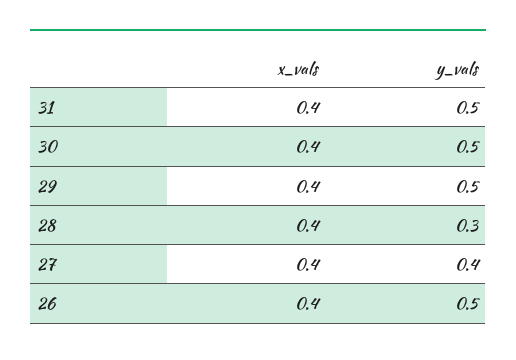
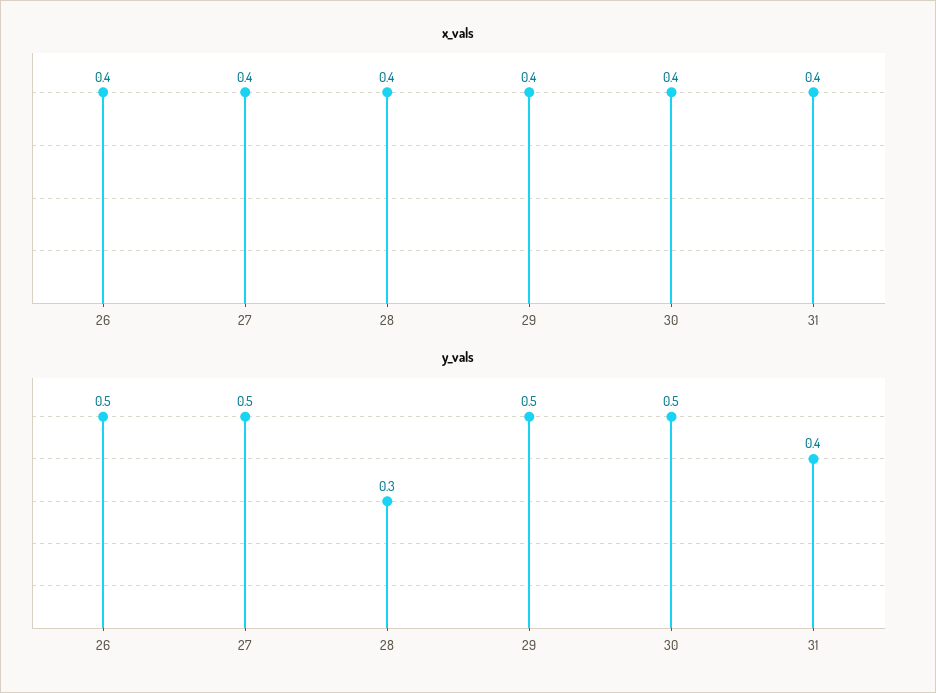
  {
    "x_vals": {
      "31": 0.4,
      "30": 0.4,
      "29": 0.4,
      "28": 0.4,
      "27": 0.4,
      "26": 0.4
    },
    "y_vals": {
-     "31": 0.5,
+     "31": 0.4,
      "30": 0.5,
      "29": 0.5,
      "28": 0.3,
-     "27": 0.4,
+     "27": 0.5,
      "26": 0.5
    }
  }

